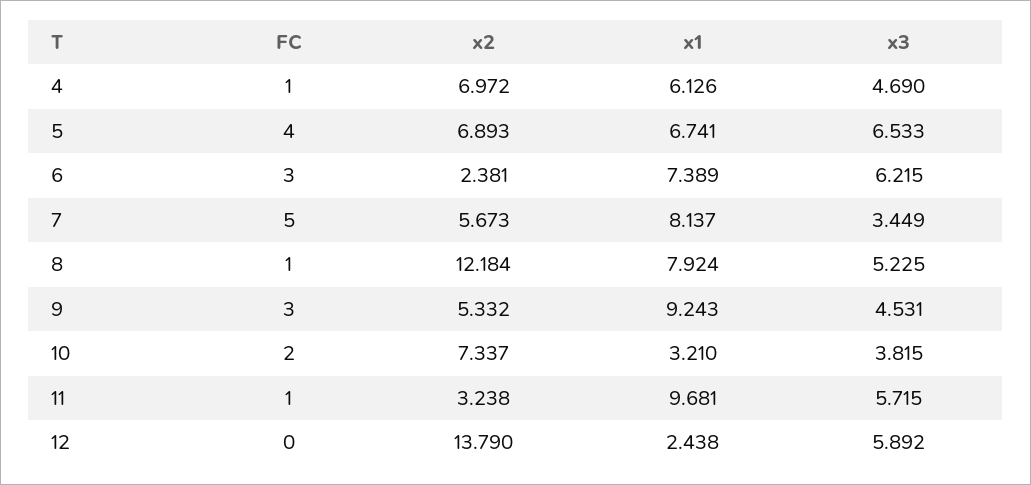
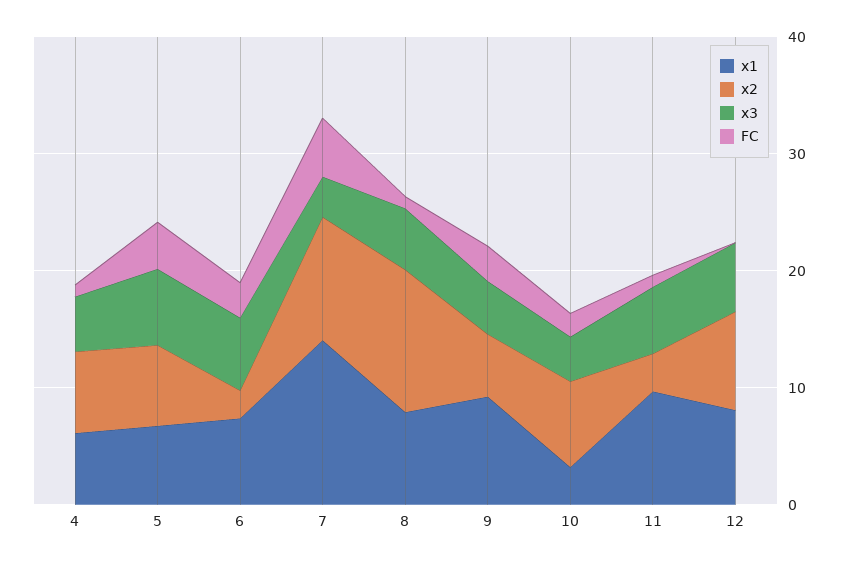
  {
    "FC": {
      "4": 1,
      "5": 4,
      "6": 3,
      "7": 5,
      "8": 1,
      "9": 3,
      "10": 2,
      "11": 1,
      "12": 0
    },
    "x2": {
      "4": 6.972,
      "5": 6.893,
      "6": 2.381,
-     "7": 5.673,
+     "7": 10,
      "8": 12.184,
      "9": 5.332,
      "10": 7.337,
      "11": 3.238,
-     "12": 13.79
+     "12": 8
    },
    "x1": {
      "4": 6.126,
      "5": 6.741,
      "6": 7.389,
-     "7": 8.137,
+     "7": 14,
      "8": 7.924,
      "9": 9.243,
      "10": 3.21,
      "11": 9.681,
-     "12": 2.438
+     "12": 8
    },
    "x3": {
      "4": 4.69,
      "5": 6.533,
      "6": 6.215,
      "7": 3.449,
      "8": 5.225,
      "9": 4.531,
      "10": 3.815,
      "11": 5.715,
      "12": 5.892
    }
  }

